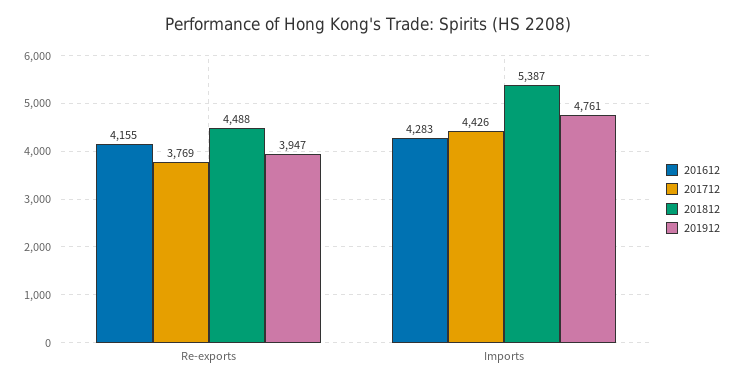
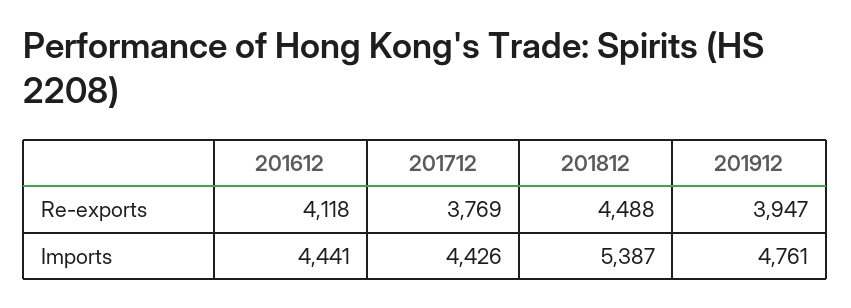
  {
    "201612": {
-     "Re-exports": 4155,
+     "Re-exports": 4118,
-     "Imports": 4283
+     "Imports": 4441
    },
    "201712": {
      "Re-exports": 3769,
      "Imports": 4426
    },
    "201812": {
      "Re-exports": 4488,
      "Imports": 5387
    },
    "201912": {
      "Re-exports": 3947,
      "Imports": 4761
    }
  }

